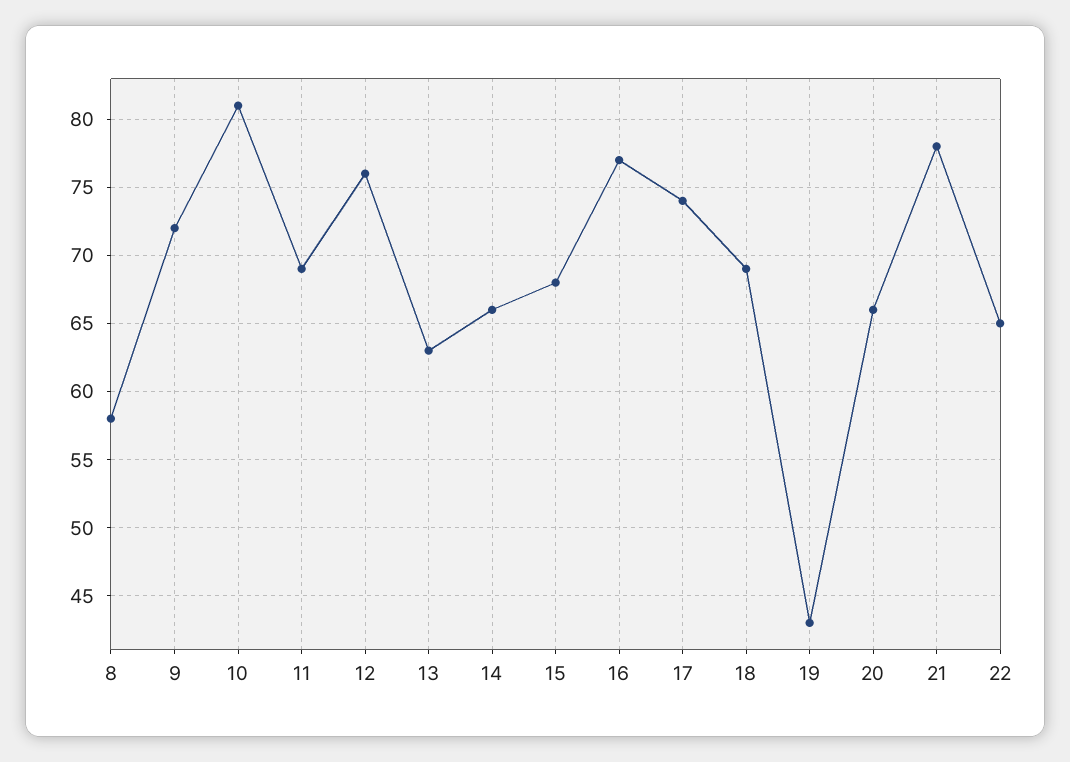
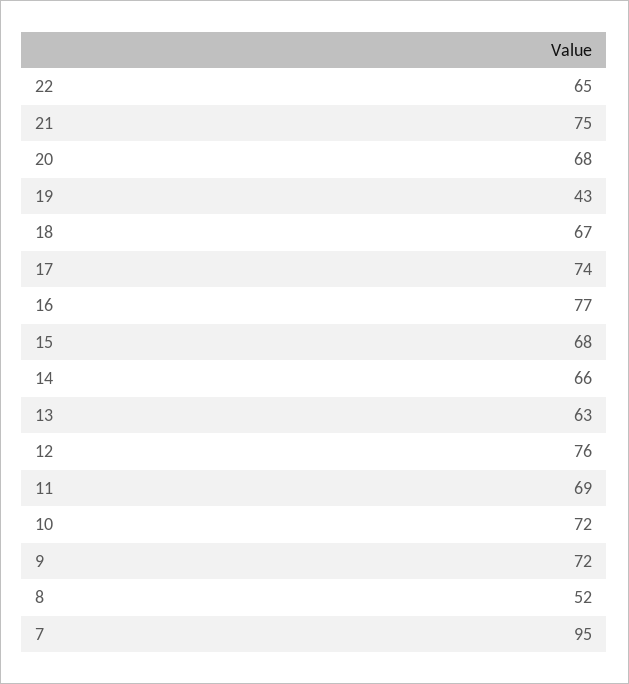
  {
-   "8": 58,
+   "8": 52,
    "9": 72,
-   "10": 81,
+   "10": 72,
    "11": 69,
    "12": 76,
    "13": 63,
    "14": 66,
    "15": 68,
    "16": 77,
    "17": 74,
-   "18": 69,
+   "18": 67,
    "19": 43,
-   "20": 66,
+   "20": 68,
-   "21": 78,
+   "21": 75,
-   "22": 65
+   "22": 65,
+   "7": 95
  }

